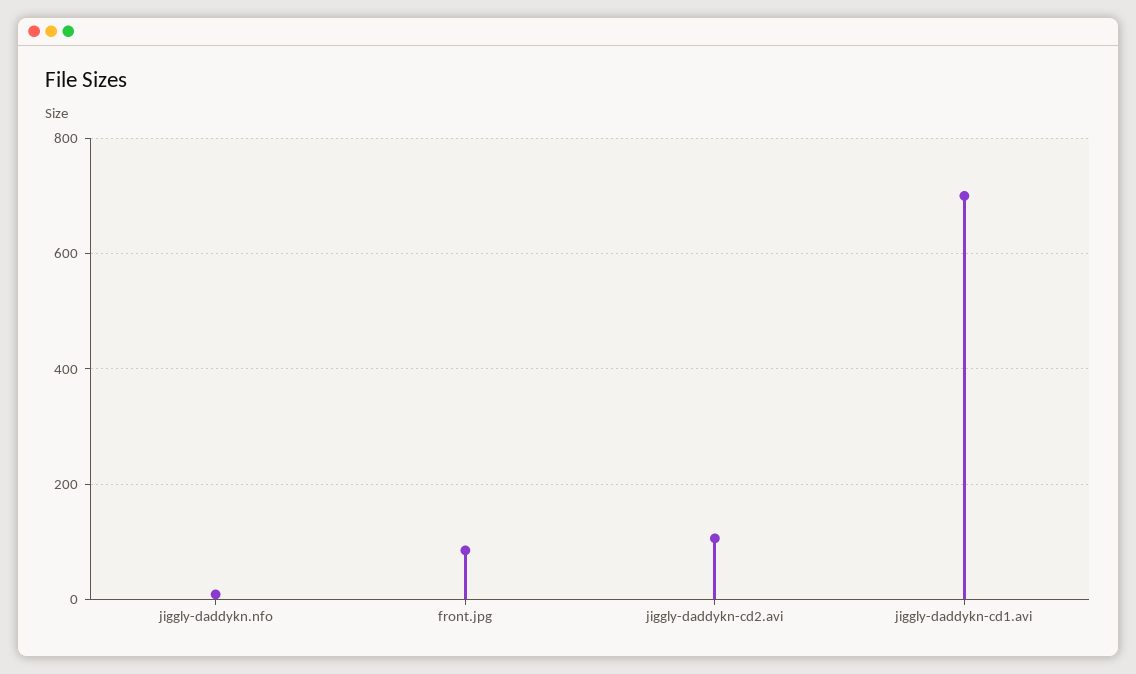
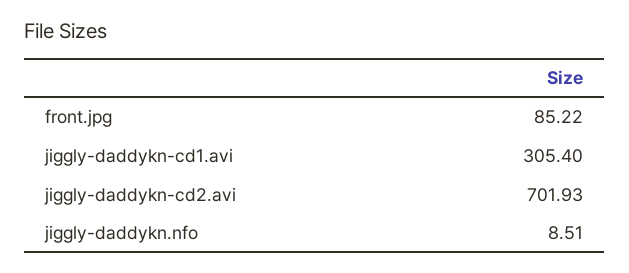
  {
    "jiggly-daddykn.nfo": 8.51,
    "front.jpg": 85.22,
-   "jiggly-daddykn-cd2.avi": 100,
+   "jiggly-daddykn-cd2.avi": 701.93,
-   "jiggly-daddykn-cd1.avi": 700
+   "jiggly-daddykn-cd1.avi": 305.4
  }

